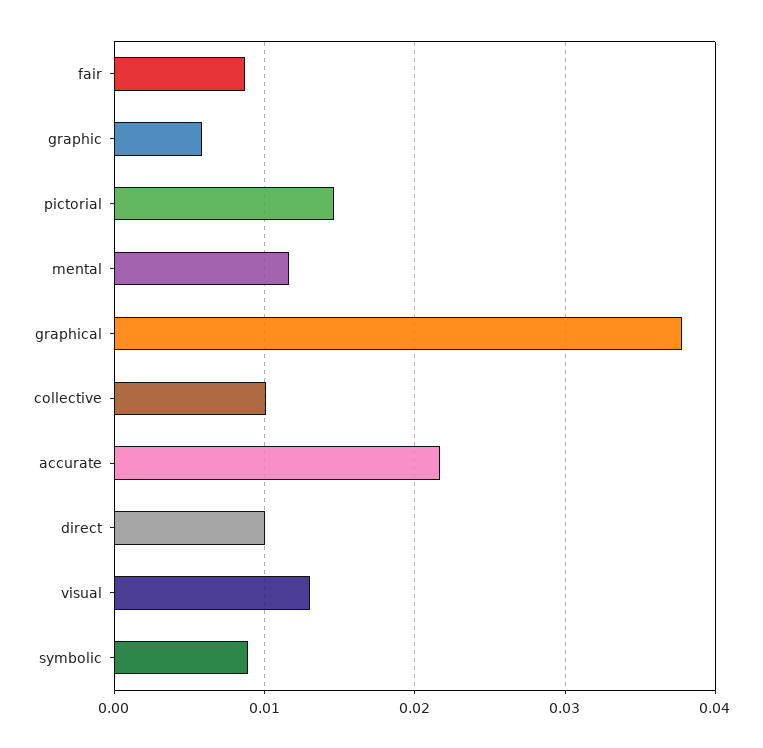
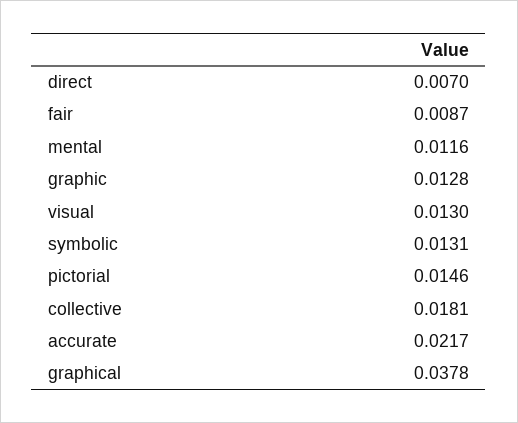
  {
    "fair": 0.0087,
-   "graphic": 0.006,
+   "graphic": 0.0128,
    "pictorial": 0.0146,
    "mental": 0.0116,
    "graphical": 0.0378,
-   "collective": 0.01,
+   "collective": 0.0181,
    "accurate": 0.0217,
-   "direct": 0.01,
+   "direct": 0.007,
    "visual": 0.013,
-   "symbolic": 0.009
+   "symbolic": 0.0131
  }

